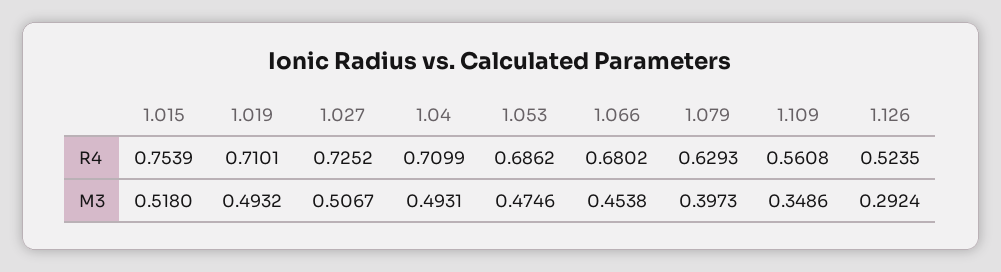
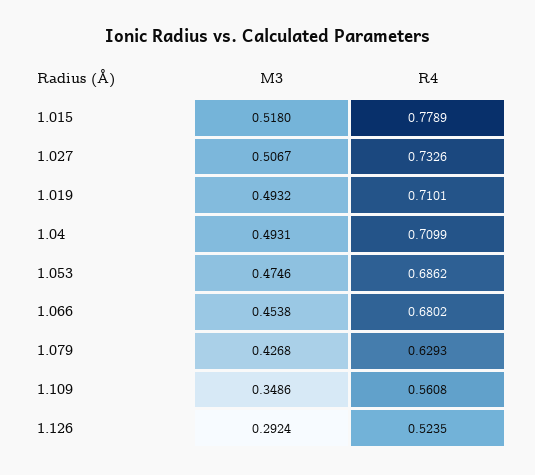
  {
    "1.015": {
-     "R4": 0.7539,
+     "R4": 0.7789,
      "M3": 0.518
    },
    "1.019": {
      "R4": 0.7101,
      "M3": 0.4932
    },
    "1.027": {
-     "R4": 0.7252,
+     "R4": 0.7326,
      "M3": 0.5067
    },
    "1.04": {
      "R4": 0.7099,
      "M3": 0.4931
    },
    "1.053": {
      "R4": 0.6862,
      "M3": 0.4746
    },
    "1.066": {
      "R4": 0.6802,
      "M3": 0.4538
    },
    "1.079": {
      "R4": 0.6293,
-     "M3": 0.3973
+     "M3": 0.4268
    },
    "1.109": {
      "R4": 0.5608,
      "M3": 0.3486
    },
    "1.126": {
      "R4": 0.5235,
      "M3": 0.2924
    }
  }

